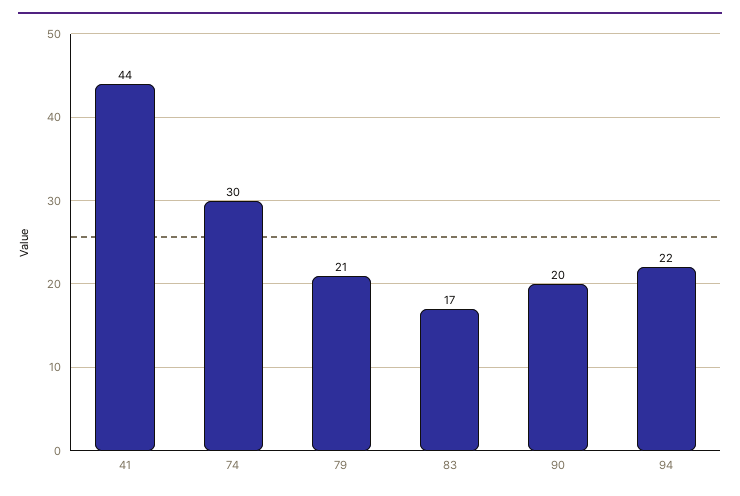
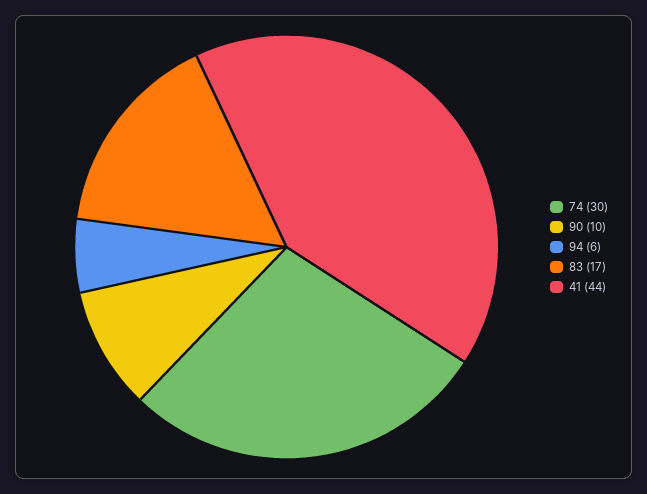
  {
    "41": 44,
    "74": 30,
-   "79": 21,
    "83": 17,
-   "90": 20,
+   "90": 10,
-   "94": 22
+   "94": 6
  }

